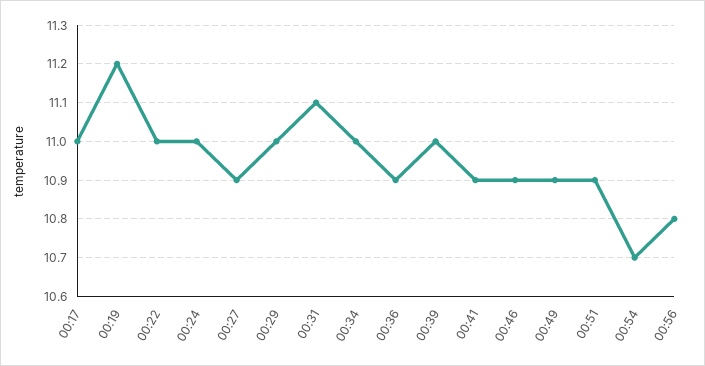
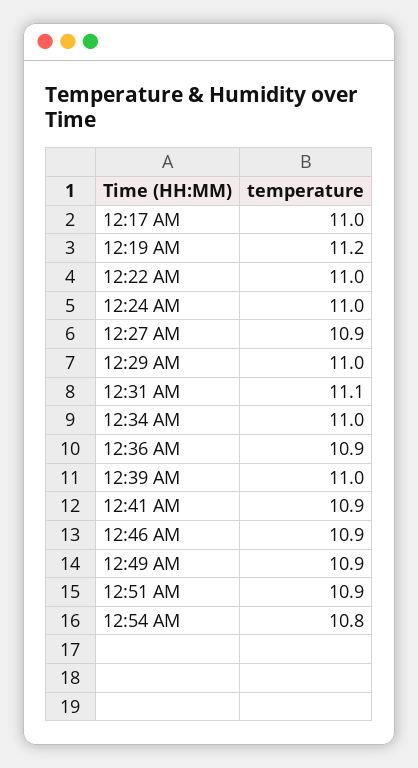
  {
    "00:17": 11,
    "00:19": 11.2,
    "00:22": 11,
    "00:24": 11,
    "00:27": 10.9,
    "00:29": 11,
    "00:31": 11.1,
    "00:34": 11,
    "00:36": 10.9,
    "00:39": 11,
    "00:41": 10.9,
    "00:46": 10.9,
    "00:49": 10.9,
    "00:51": 10.9,
-   "00:54": 10.7,
+   "00:54": 10.8
-   "00:56": 10.8
  }

